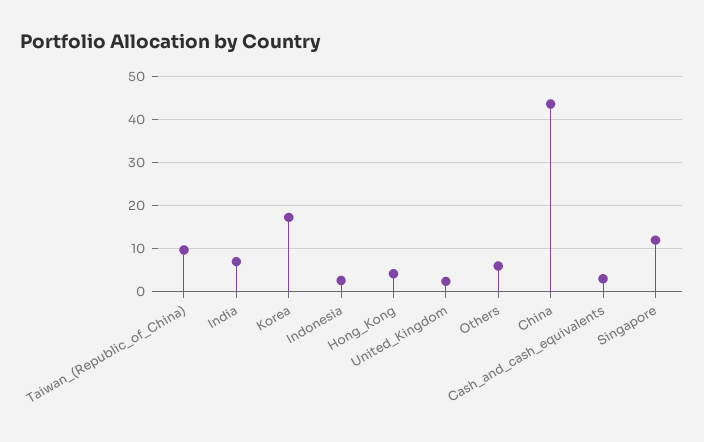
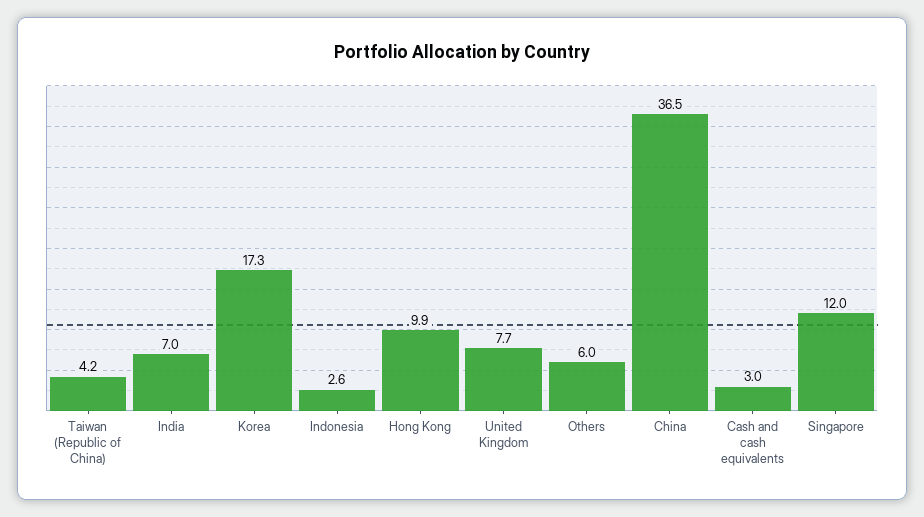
  {
-   "Taiwan_(Republic_of_China)": 10,
+   "Taiwan_(Republic_of_China)": 4.2,
    "India": 7,
    "Korea": 17.3,
    "Indonesia": 2.6,
-   "Hong_Kong": 4,
+   "Hong_Kong": 9.9,
-   "United_Kingdom": 2,
+   "United_Kingdom": 7.7,
    "Others": 6,
-   "China": 44,
+   "China": 36.5,
    "Cash_and_cash_equivalents": 3,
    "Singapore": 12
  }

